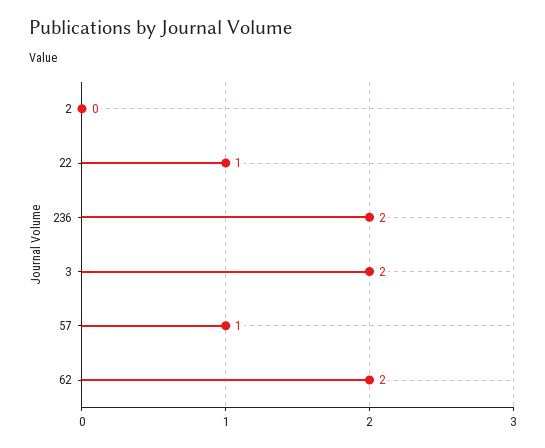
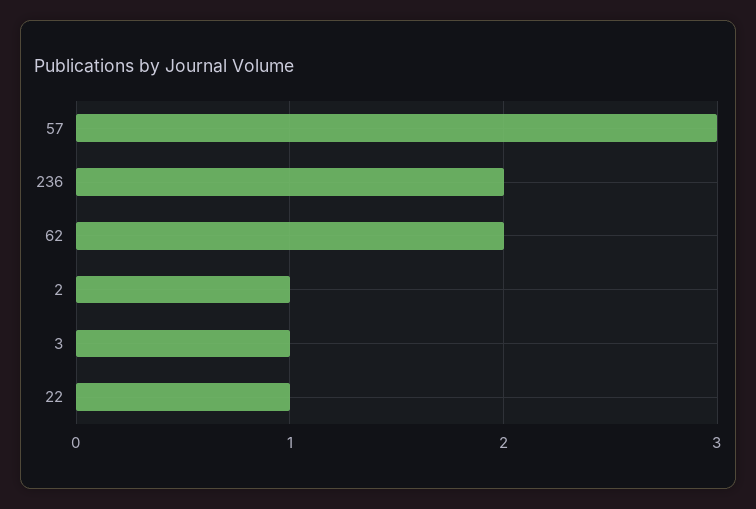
  {
-   "2": 0,
+   "2": 1,
    "22": 1,
    "236": 2,
-   "3": 2,
+   "3": 1,
-   "57": 1,
+   "57": 3,
    "62": 2
  }

